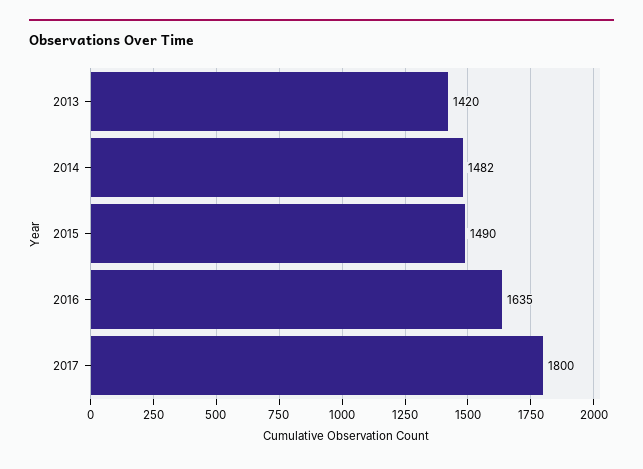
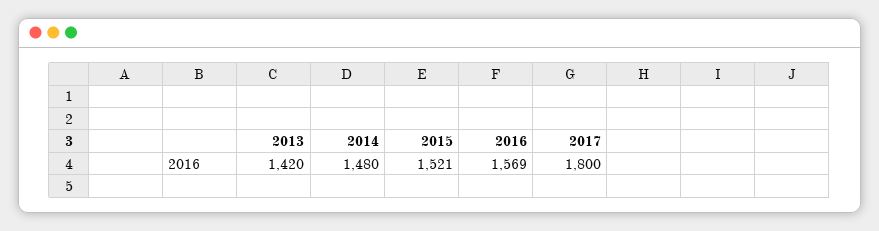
  {
    "2013": 1420,
-   "2014": 1482,
+   "2014": 1480,
-   "2015": 1490,
+   "2015": 1521,
-   "2016": 1635,
+   "2016": 1569,
    "2017": 1800
  }

